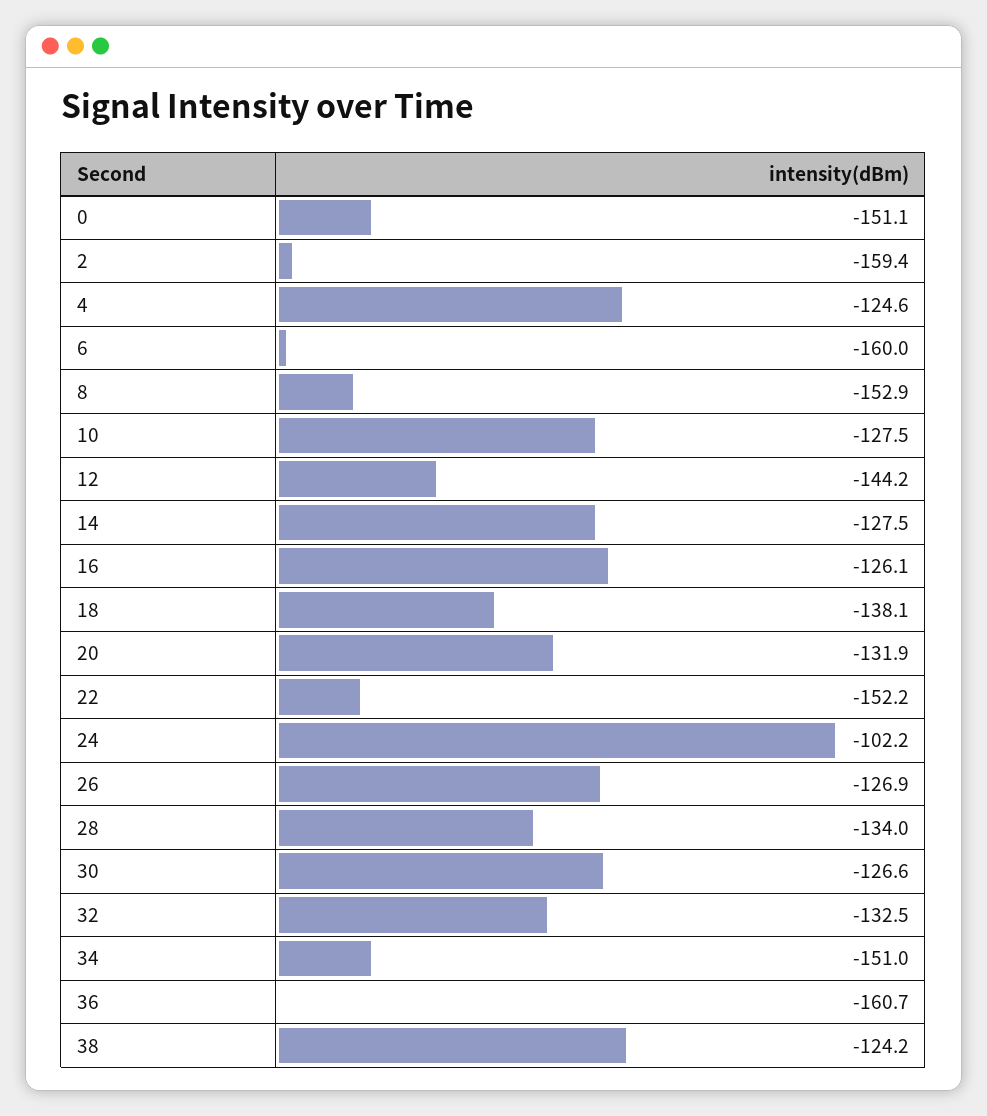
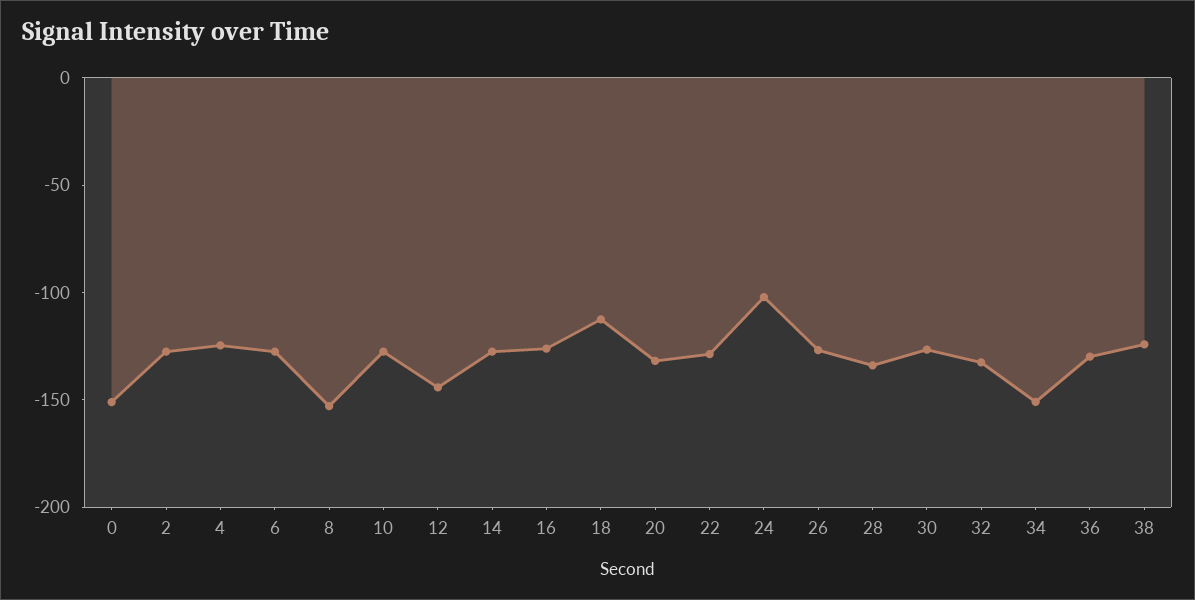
  {
    "0": -151.1,
-   "2": -159.4,
+   "2": -130,
    "4": -124.6,
-   "6": -160,
+   "6": -130,
    "8": -152.9,
    "10": -127.5,
    "12": -144.2,
    "14": -127.5,
    "16": -126.1,
-   "18": -138.1,
+   "18": -110,
    "20": -131.9,
-   "22": -152.2,
+   "22": -130,
    "24": -102.2,
    "26": -126.9,
    "28": -134,
    "30": -126.6,
    "32": -132.5,
    "34": -151,
-   "36": -160.7,
+   "36": -130,
    "38": -124.2
  }

